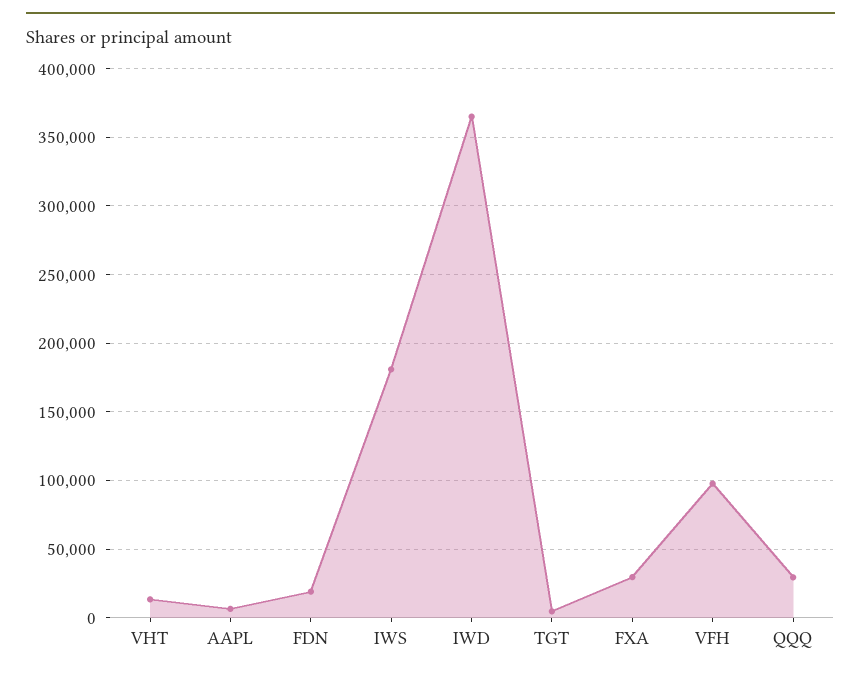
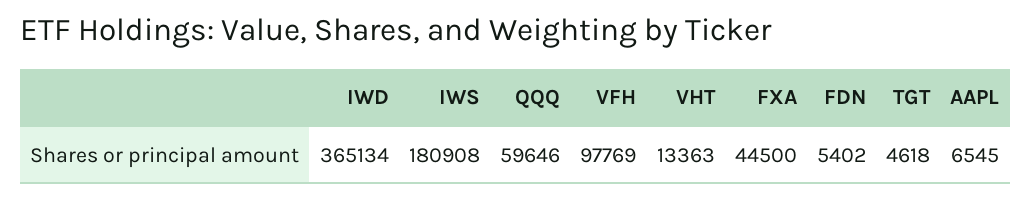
  {
    "VHT": 13363,
    "AAPL": 6545,
-   "FDN": 20000,
+   "FDN": 5402,
    "IWS": 180908,
    "IWD": 365134,
    "TGT": 4618,
-   "FXA": 30000,
+   "FXA": 44500,
    "VFH": 97769,
-   "QQQ": 30000
+   "QQQ": 59646
  }

